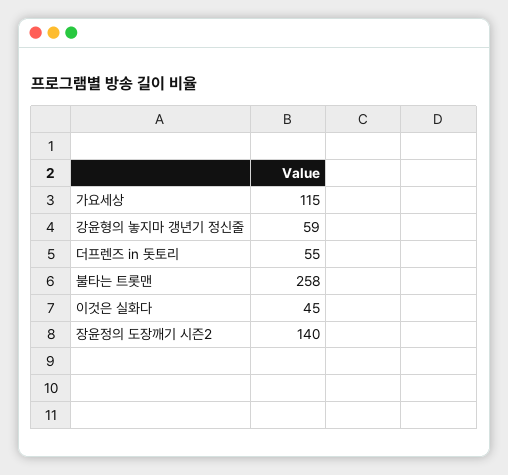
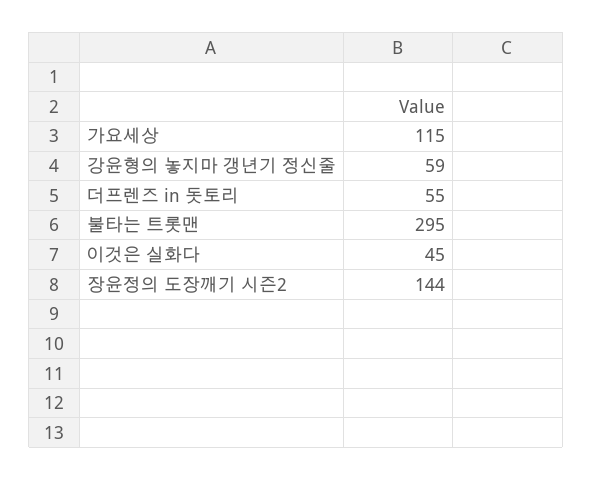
  {
    "가요세상": 115,
    "강윤형의 놓지마 갱년기 정신줄": 59,
    "더프렌즈 in 돗토리": 55,
-   "불타는 트롯맨": 258,
+   "불타는 트롯맨": 295,
    "이것은 실화다": 45,
-   "장윤정의 도장깨기 시즌2": 140
+   "장윤정의 도장깨기 시즌2": 144
  }

